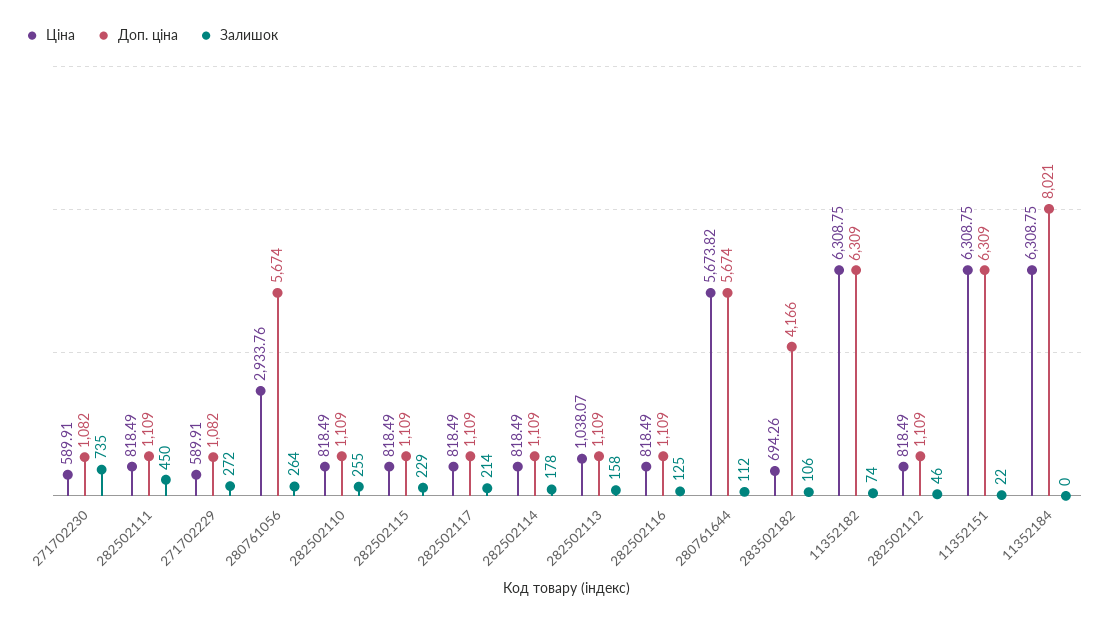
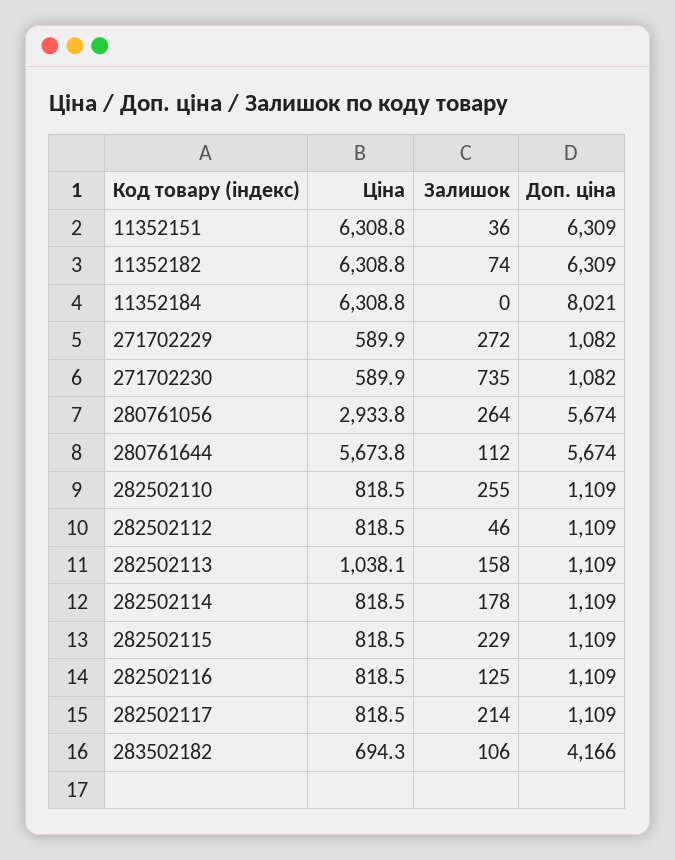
  {
    "Ціна": {
      "271702230": 589.91,
-     "282502111": 818.49,
      "271702229": 589.91,
      "280761056": 2933.76,
      "282502110": 818.49,
      "282502115": 818.49,
      "282502117": 818.49,
      "282502114": 818.49,
      "282502113": 1038.07,
      "282502116": 818.49,
      "280761644": 5673.82,
      "283502182": 694.26,
      "11352182": 6308.75,
      "282502112": 818.49,
      "11352151": 6308.75,
      "11352184": 6308.75
    },
    "Доп. ціна": {
      "271702230": 1082,
-     "282502111": 1109,
      "271702229": 1082,
      "280761056": 5674,
      "282502110": 1109,
      "282502115": 1109,
      "282502117": 1109,
      "282502114": 1109,
      "282502113": 1109,
      "282502116": 1109,
      "280761644": 5674,
      "283502182": 4166,
      "11352182": 6309,
      "282502112": 1109,
      "11352151": 6309,
      "11352184": 8021
    },
    "Залишок": {
      "271702230": 735,
-     "282502111": 450,
      "271702229": 272,
      "280761056": 264,
      "282502110": 255,
      "282502115": 229,
      "282502117": 214,
      "282502114": 178,
      "282502113": 158,
      "282502116": 125,
      "280761644": 112,
      "283502182": 106,
      "11352182": 74,
      "282502112": 46,
-     "11352151": 22,
+     "11352151": 36,
      "11352184": 0
    }
  }

